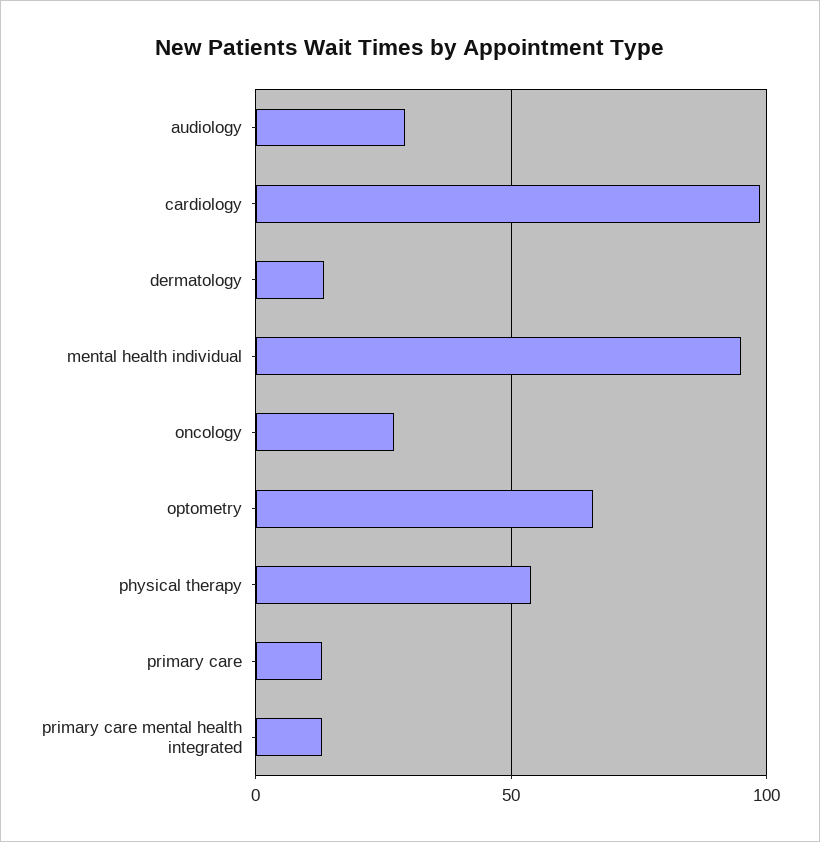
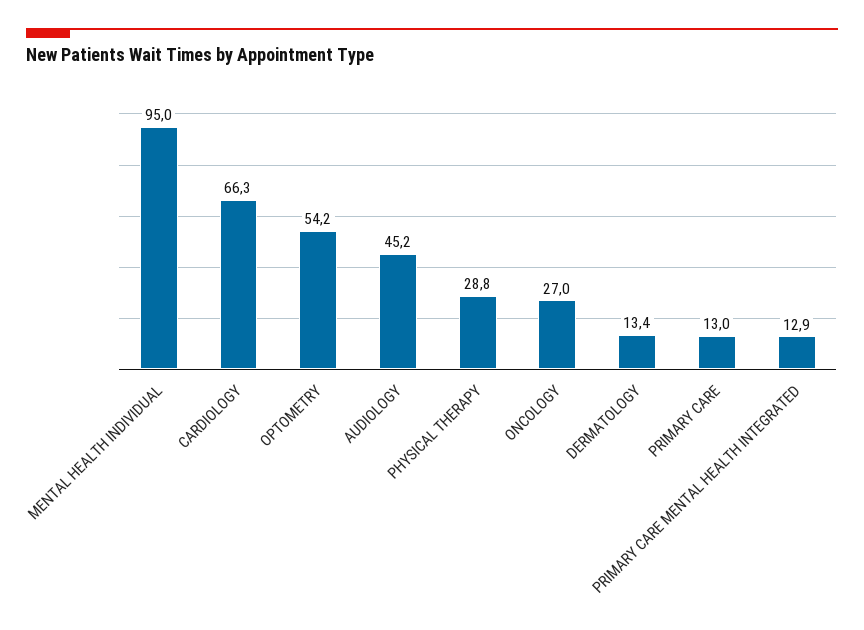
  {
-   "audiology": 30,
+   "audiology": 45.2,
-   "cardiology": 100,
+   "cardiology": 66.3,
    "dermatology": 13.4,
    "mental health individual": 95,
    "oncology": 27,
-   "optometry": 65,
+   "optometry": 54.2,
-   "physical therapy": 55,
+   "physical therapy": 28.8,
    "primary care": 13,
    "primary care mental health integrated": 12.9
  }

